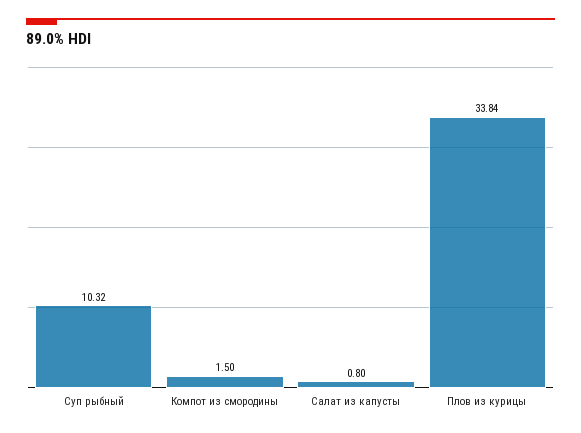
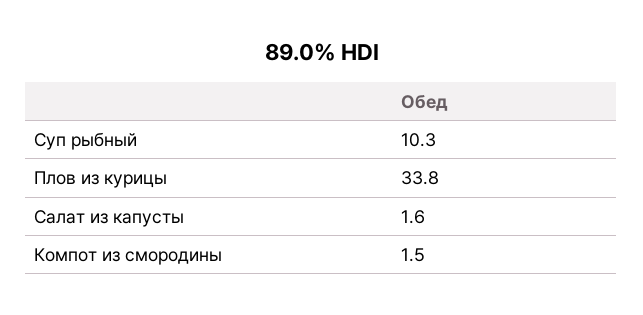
  {
    "Суп рыбный": 10.32,
    "Компот из смородины": 1.5,
-   "Салат из капусты": 0.8,
+   "Салат из капусты": 1.6,
    "Плов из курицы": 33.84
  }

